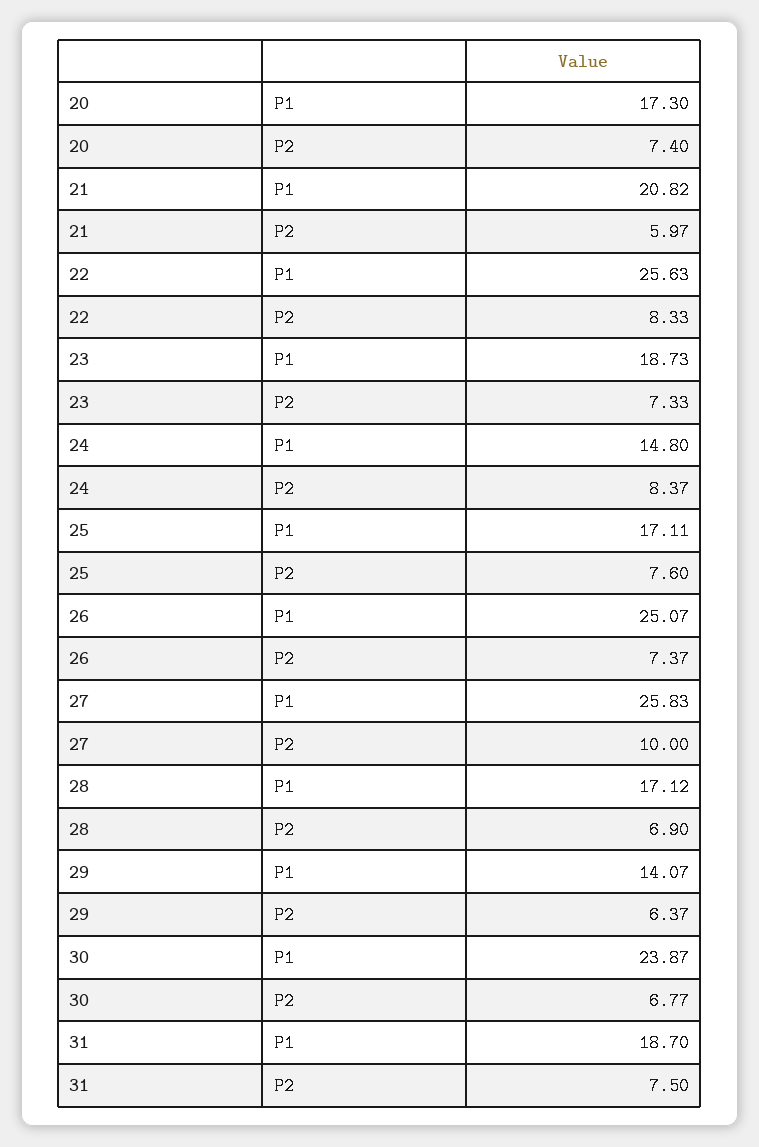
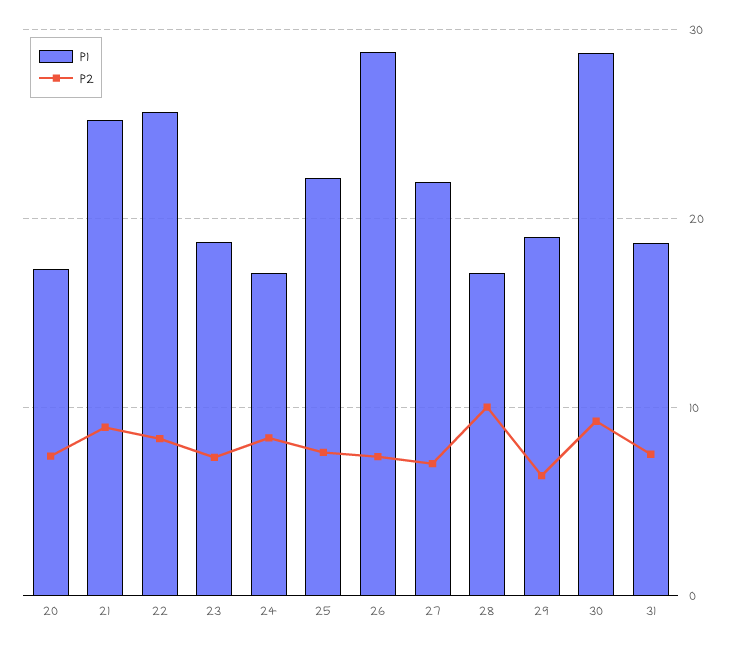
  {
    "P1": {
      "20": 17.3,
-     "21": 20.82,
+     "21": 25,
      "22": 25.63,
      "23": 18.73,
-     "24": 14.8,
+     "24": 17,
-     "25": 17.11,
+     "25": 22,
-     "26": 25.07,
+     "26": 29,
-     "27": 25.83,
+     "27": 22,
      "28": 17.12,
-     "29": 14.07,
+     "29": 19,
-     "30": 23.87,
+     "30": 29,
      "31": 18.7
    },
    "P2": {
      "20": 7.4,
-     "21": 5.97,
+     "21": 9,
      "22": 8.33,
      "23": 7.33,
      "24": 8.37,
      "25": 7.6,
      "26": 7.37,
-     "27": 10,
+     "27": 7,
-     "28": 6.9,
+     "28": 10,
      "29": 6.37,
-     "30": 6.77,
+     "30": 9,
      "31": 7.5
    }
  }

